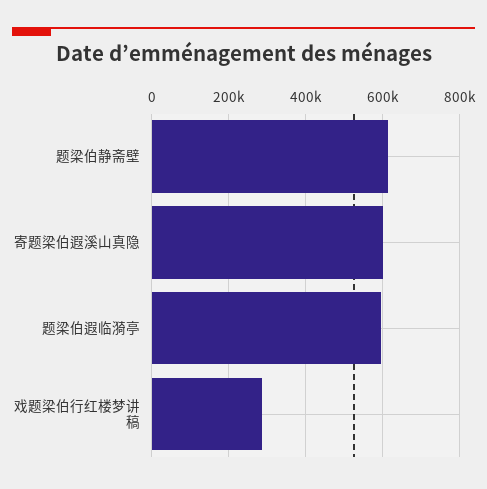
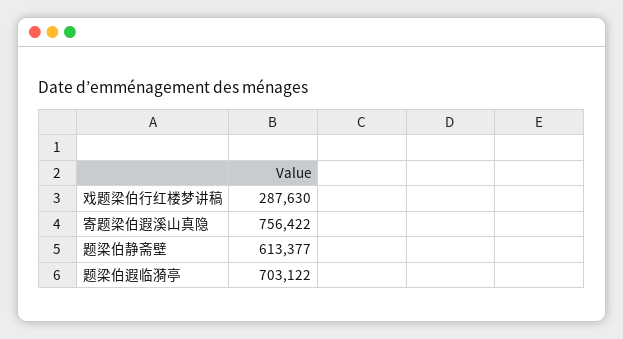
  {
    "题梁伯静斋壁": 613377,
-   "寄题梁伯遐溪山真隐": 600000,
+   "寄题梁伯遐溪山真隐": 756422,
-   "题梁伯遐临漪亭": 600000,
+   "题梁伯遐临漪亭": 703122,
    "戏题梁伯行红楼梦讲稿": 287630
  }

